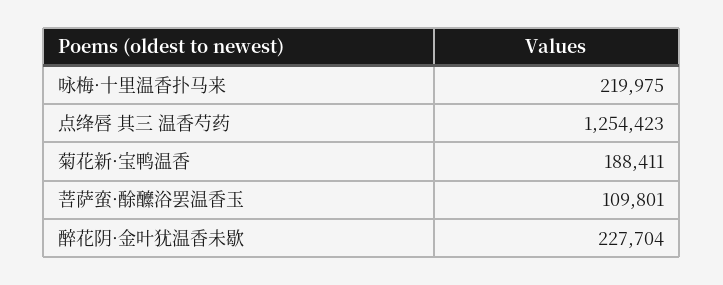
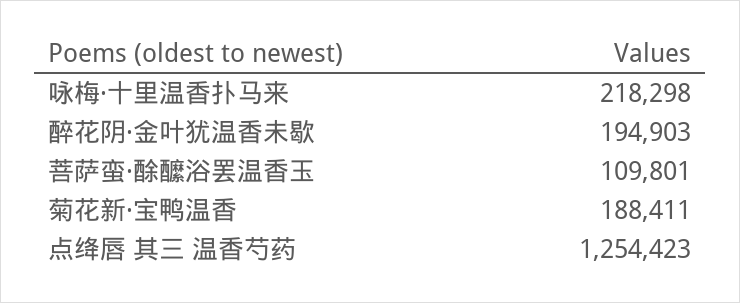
  {
-   "咏梅·十里温香扑马来": 219975,
+   "咏梅·十里温香扑马来": 218298,
    "点绛唇 其三 温香芍药": 1254423,
    "菊花新·宝鸭温香": 188411,
    "菩萨蛮·酴醿浴罢温香玉": 109801,
-   "醉花阴·金叶犹温香未歇": 227704
+   "醉花阴·金叶犹温香未歇": 194903
  }

